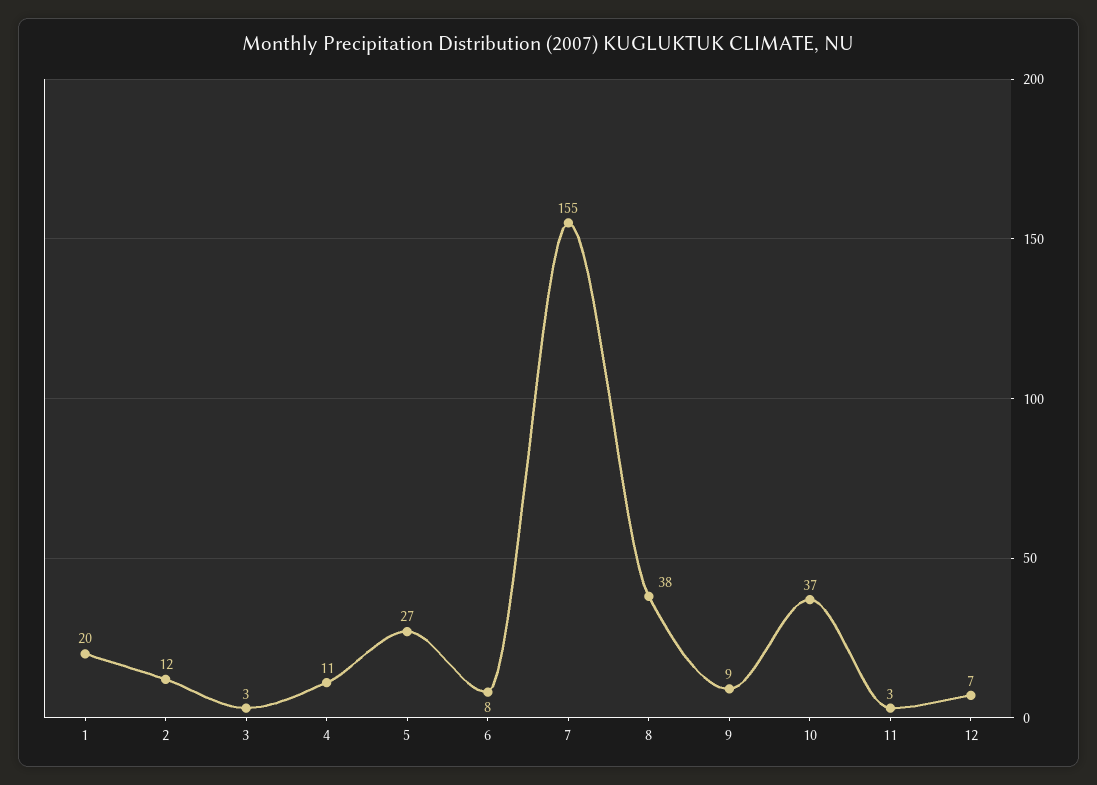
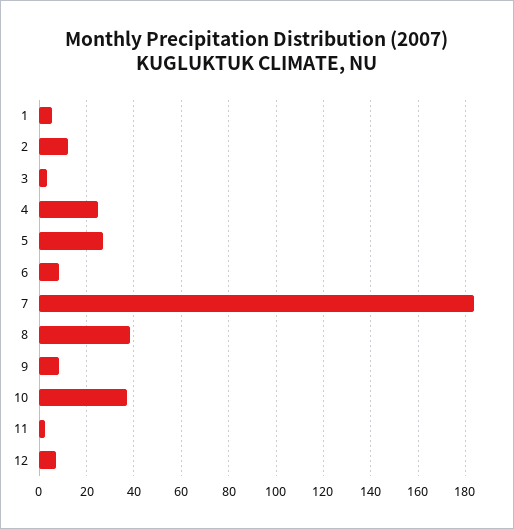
  {
-   "1": 20,
+   "1": 5,
    "2": 12,
    "3": 3,
-   "4": 11,
+   "4": 25,
    "5": 27,
    "6": 8,
-   "7": 155,
+   "7": 185,
    "8": 38,
    "9": 9,
    "10": 37,
    "11": 3,
    "12": 7
  }

